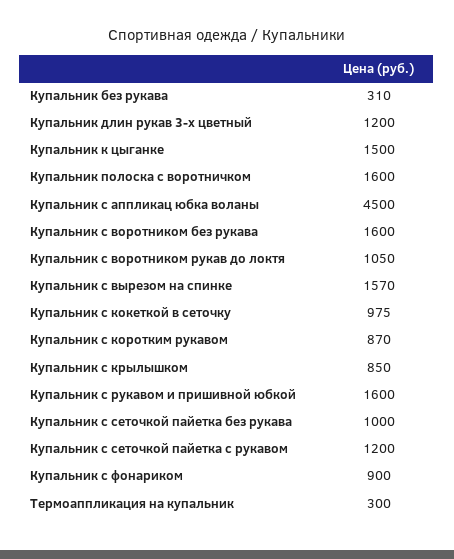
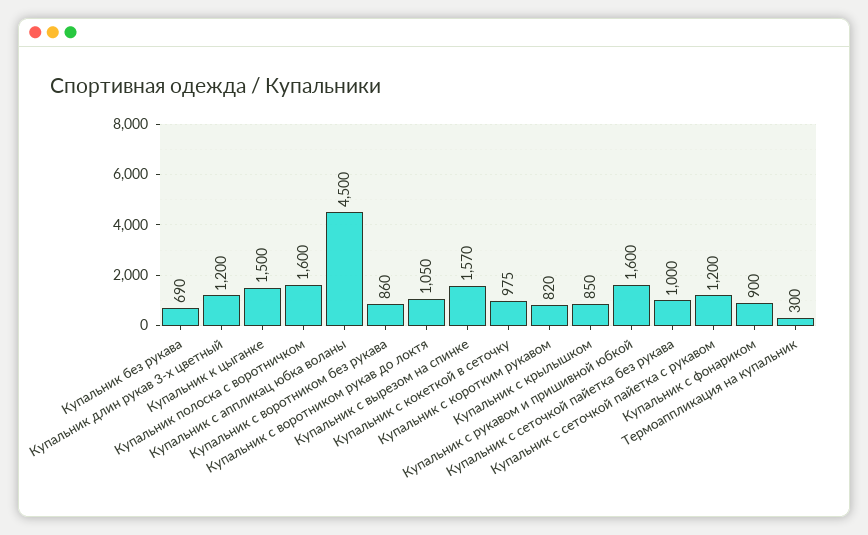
  {
-   "Купальник без рукава": 310,
+   "Купальник без рукава": 690,
    "Купальник длин рукав 3-х цветный": 1200,
    "Купальник к цыганке": 1500,
    "Купальник полоска с воротничком": 1600,
    "Купальник с аппликац юбка воланы": 4500,
-   "Купальник с воротником без рукава": 1600,
+   "Купальник с воротником без рукава": 860,
    "Купальник с воротником рукав до локтя": 1050,
    "Купальник с вырезом на спинке": 1570,
    "Купальник с кокеткой в сеточку": 975,
-   "Купальник с коротким рукавом": 870,
+   "Купальник с коротким рукавом": 820,
    "Купальник с крылышком": 850,
    "Купальник с рукавом и пришивной юбкой": 1600,
    "Купальник с сеточкой пайетка без рукава": 1000,
    "Купальник с сеточкой пайетка с рукавом": 1200,
    "Купальник с фонариком": 900,
    "Термоаппликация на купальник": 300
  }

